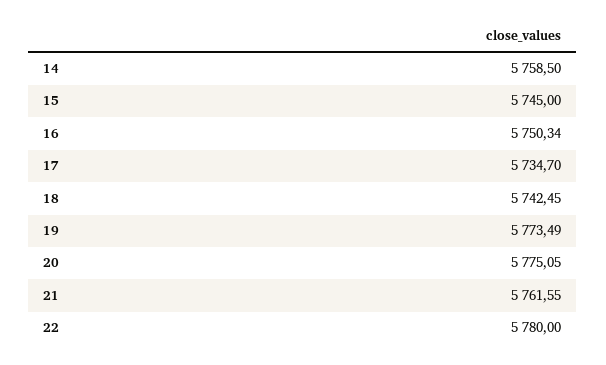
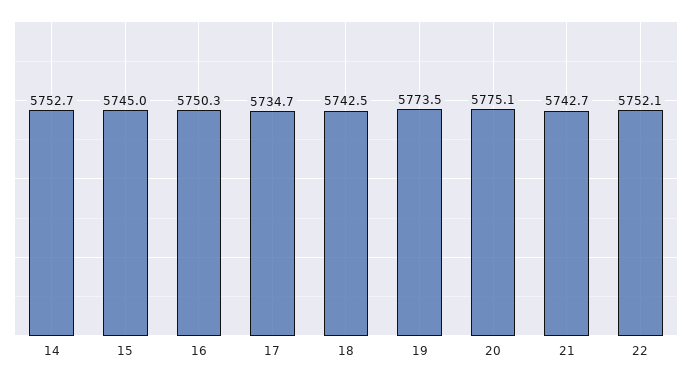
  {
-   "14": 5758.5,
+   "14": 5752.7,
    "15": 5745,
    "16": 5750.34,
    "17": 5734.7,
    "18": 5742.45,
    "19": 5773.49,
    "20": 5775.05,
-   "21": 5761.55,
+   "21": 5742.7,
-   "22": 5780
+   "22": 5752.1
  }

